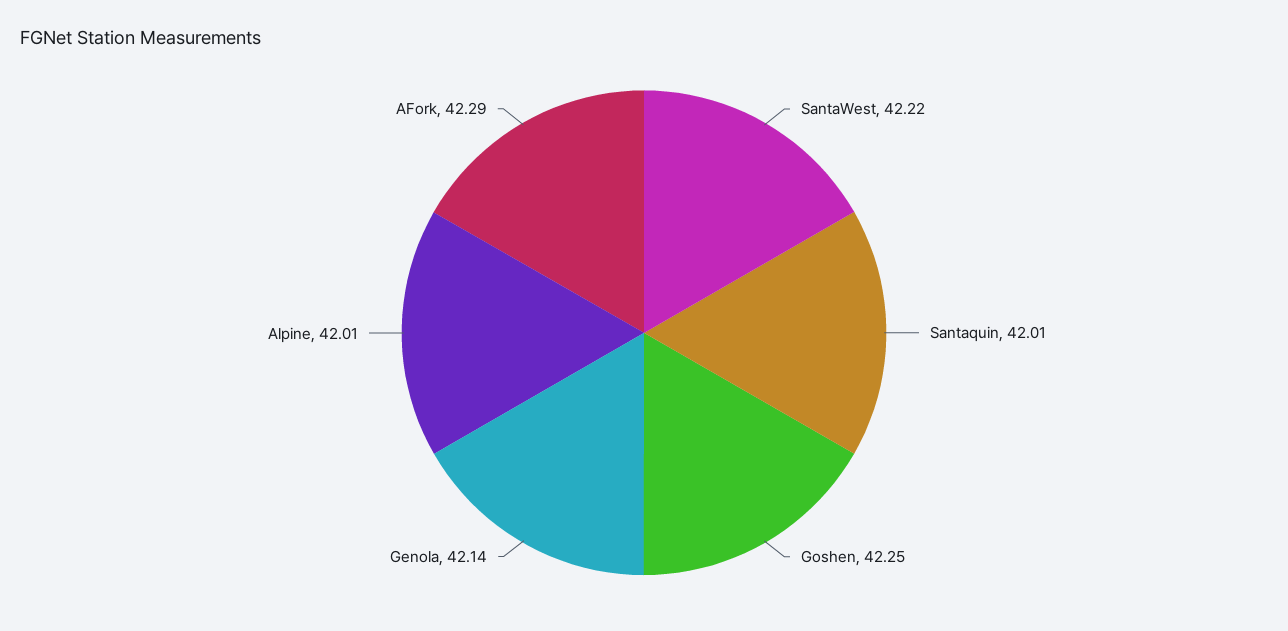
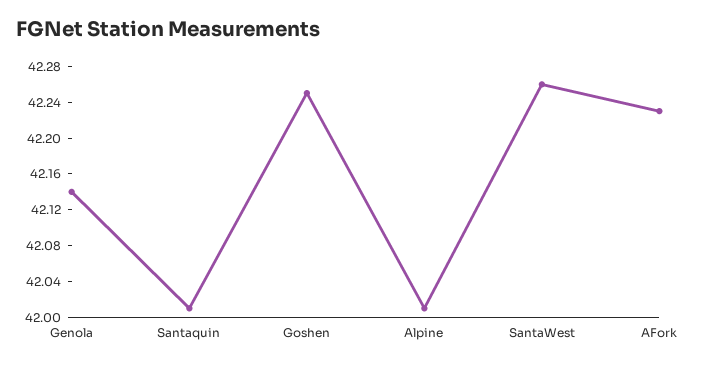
  {
-   "SantaWest": 42.22,
+   "SantaWest": 42.26,
    "Santaquin": 42.01,
    "Goshen": 42.25,
    "Genola": 42.14,
    "Alpine": 42.01,
-   "AFork": 42.29
+   "AFork": 42.23
  }

